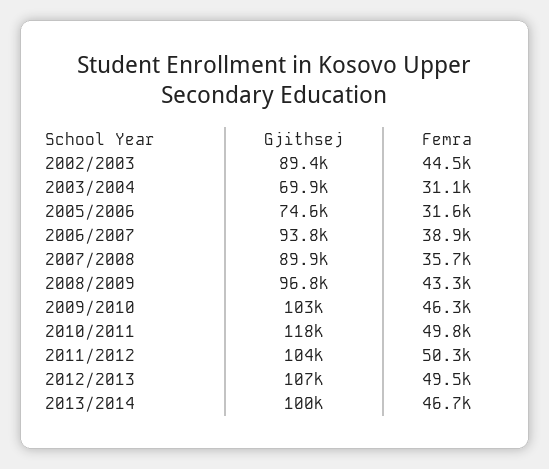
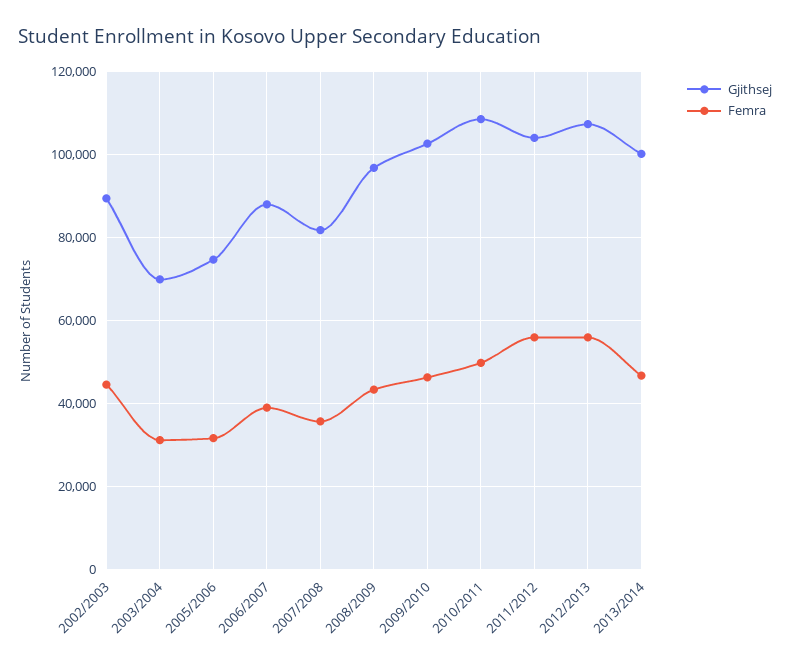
  {
    "Gjithsej": {
      "2002/2003": 89400,
      "2003/2004": 69900,
      "2005/2006": 74600,
-     "2006/2007": 93800,
+     "2006/2007": 88000,
-     "2007/2008": 89900,
+     "2007/2008": 82000,
      "2008/2009": 96800,
      "2009/2010": 103000,
-     "2010/2011": 118000,
+     "2010/2011": 108000,
      "2011/2012": 104000,
      "2012/2013": 107000,
      "2013/2014": 100000
    },
    "Femra": {
      "2002/2003": 44500,
      "2003/2004": 31100,
      "2005/2006": 31600,
      "2006/2007": 38900,
      "2007/2008": 35700,
      "2008/2009": 43300,
      "2009/2010": 46300,
      "2010/2011": 49800,
-     "2011/2012": 50300,
+     "2011/2012": 56000,
-     "2012/2013": 49500,
+     "2012/2013": 56000,
      "2013/2014": 46700
    }
  }

